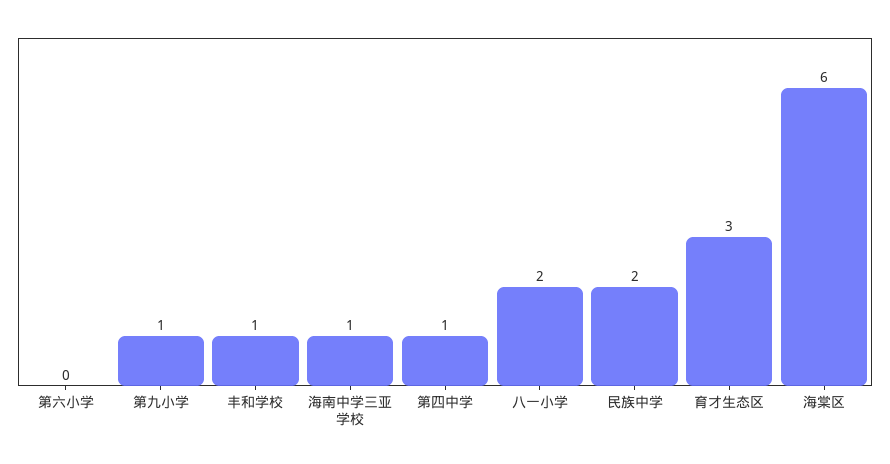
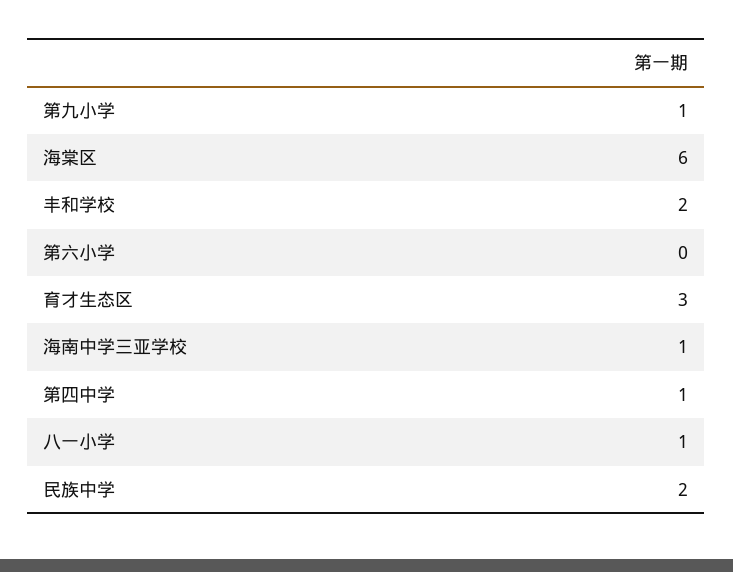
  {
    "第六小学": 0,
    "第九小学": 1,
-   "丰和学校": 1,
+   "丰和学校": 2,
    "海南中学三亚学校": 1,
    "第四中学": 1,
-   "八一小学": 2,
+   "八一小学": 1,
    "民族中学": 2,
    "育才生态区": 3,
    "海棠区": 6
  }

